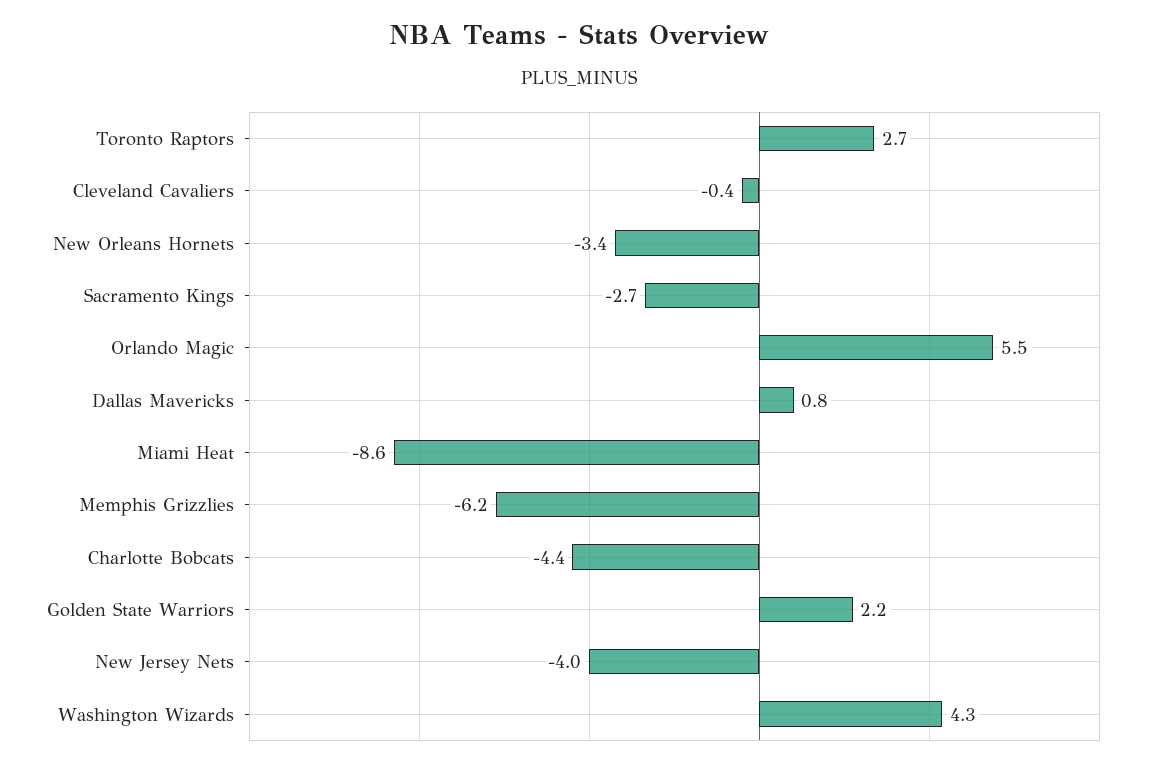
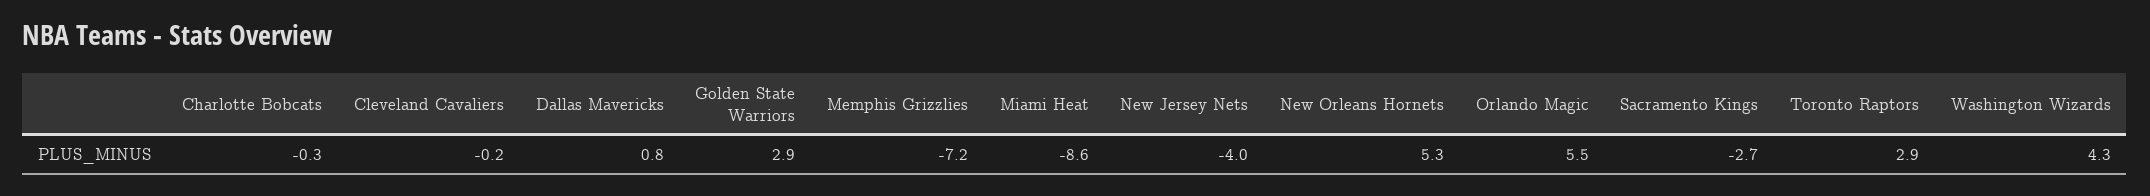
  {
-   "Toronto Raptors": 2.7,
+   "Toronto Raptors": 2.9,
-   "Cleveland Cavaliers": -0.4,
+   "Cleveland Cavaliers": -0.2,
-   "New Orleans Hornets": -3.4,
+   "New Orleans Hornets": 5.3,
    "Sacramento Kings": -2.7,
    "Orlando Magic": 5.5,
    "Dallas Mavericks": 0.8,
    "Miami Heat": -8.6,
-   "Memphis Grizzlies": -6.2,
+   "Memphis Grizzlies": -7.2,
-   "Charlotte Bobcats": -4.4,
+   "Charlotte Bobcats": -0.3,
-   "Golden State Warriors": 2.2,
+   "Golden State Warriors": 2.9,
    "New Jersey Nets": -4,
    "Washington Wizards": 4.3
  }

